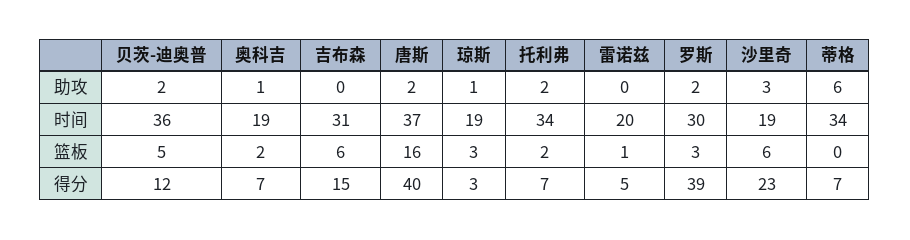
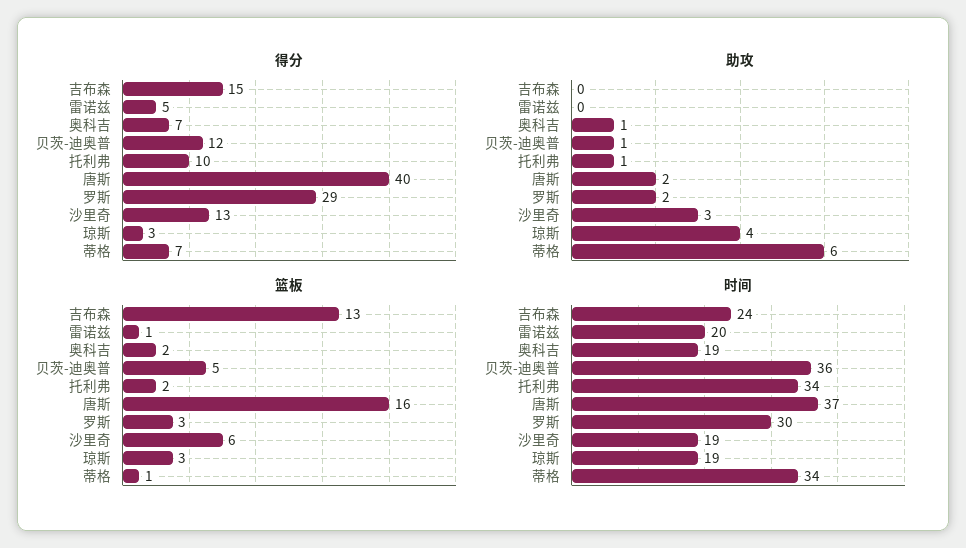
  {
    "助攻": {
-     "贝茨-迪奥普": 2,
+     "贝茨-迪奥普": 1,
      "奥科吉": 1,
      "吉布森": 0,
      "唐斯": 2,
-     "琼斯": 1,
+     "琼斯": 4,
-     "托利弗": 2,
+     "托利弗": 1,
      "雷诺兹": 0,
      "罗斯": 2,
      "沙里奇": 3,
      "蒂格": 6
    },
    "时间": {
      "贝茨-迪奥普": 36,
      "奥科吉": 19,
-     "吉布森": 31,
+     "吉布森": 24,
      "唐斯": 37,
      "琼斯": 19,
      "托利弗": 34,
      "雷诺兹": 20,
      "罗斯": 30,
      "沙里奇": 19,
      "蒂格": 34
    },
    "篮板": {
      "贝茨-迪奥普": 5,
      "奥科吉": 2,
-     "吉布森": 6,
+     "吉布森": 13,
      "唐斯": 16,
      "琼斯": 3,
      "托利弗": 2,
      "雷诺兹": 1,
      "罗斯": 3,
      "沙里奇": 6,
-     "蒂格": 0
+     "蒂格": 1
    },
    "得分": {
      "贝茨-迪奥普": 12,
      "奥科吉": 7,
      "吉布森": 15,
      "唐斯": 40,
      "琼斯": 3,
-     "托利弗": 7,
+     "托利弗": 10,
      "雷诺兹": 5,
-     "罗斯": 39,
+     "罗斯": 29,
-     "沙里奇": 23,
+     "沙里奇": 13,
      "蒂格": 7
    }
  }

